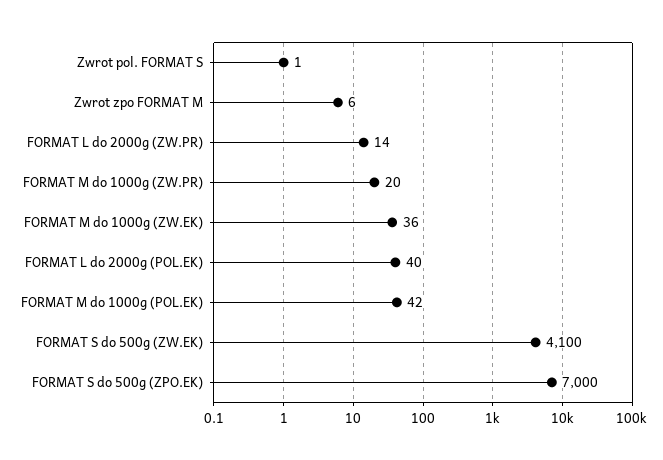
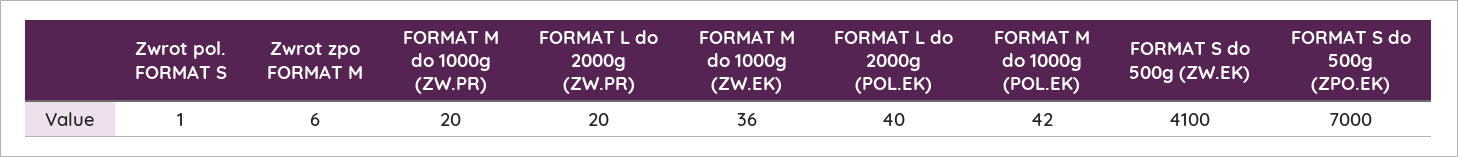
  {
    "Zwrot pol. FORMAT S": 1,
    "Zwrot zpo FORMAT M": 6,
-   "FORMAT L do 2000g (ZW.PR)": 14,
+   "FORMAT L do 2000g (ZW.PR)": 20,
    "FORMAT M do 1000g (ZW.PR)": 20,
    "FORMAT M do 1000g (ZW.EK)": 36,
    "FORMAT L do 2000g (POL.EK)": 40,
    "FORMAT M do 1000g (POL.EK)": 42,
    "FORMAT S do 500g (ZW.EK)": 4100,
    "FORMAT S do 500g (ZPO.EK)": 7000
  }

